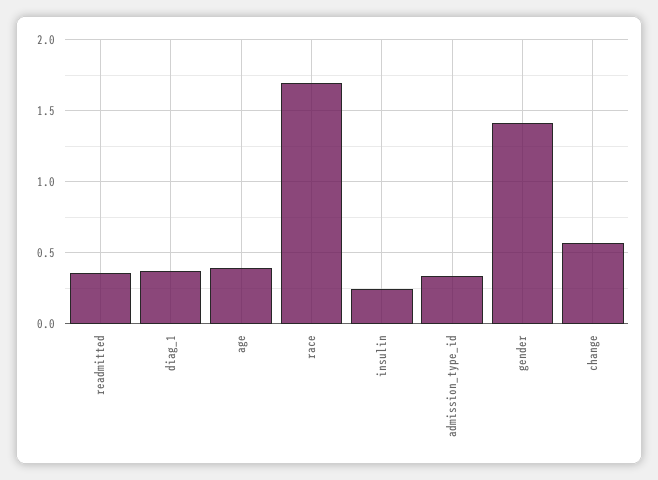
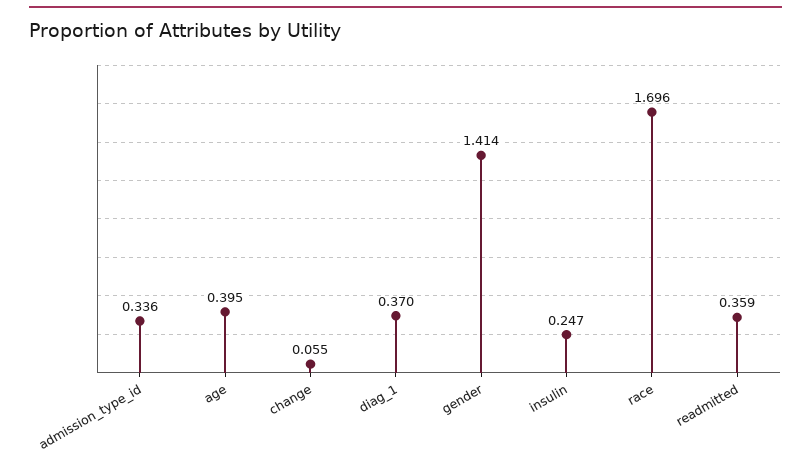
  {
    "readmitted": 0.359,
    "diag_1": 0.37,
    "age": 0.395,
    "race": 1.696,
    "insulin": 0.247,
    "admission_type_id": 0.336,
    "gender": 1.414,
-   "change": 0.55
+   "change": 0.055
  }

